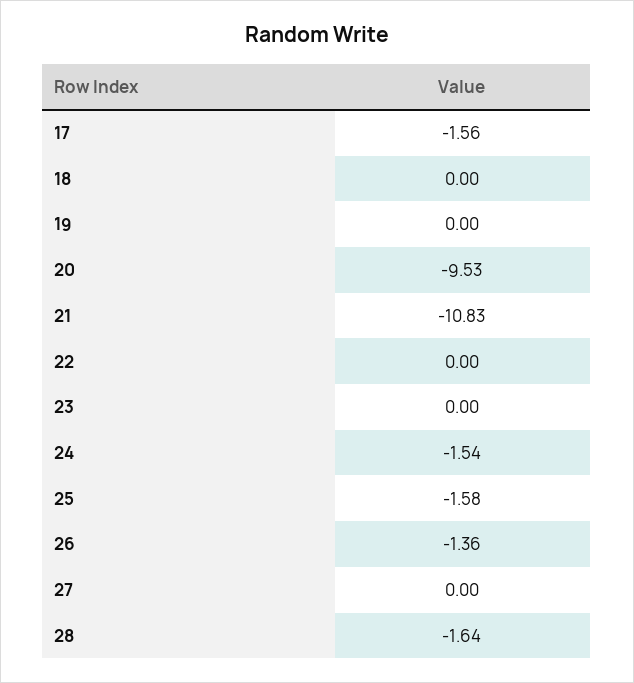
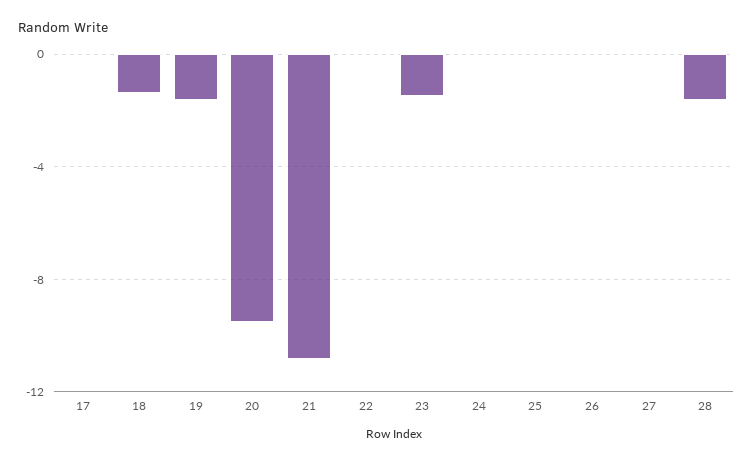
  {
-   "17": -1.56,
+   "17": 0,
-   "18": 0,
+   "18": -1.5,
-   "19": 0,
+   "19": -1.5,
    "20": -9.53,
    "21": -10.83,
    "22": 0,
-   "23": 0,
+   "23": -1.5,
-   "24": -1.54,
+   "24": 0,
-   "25": -1.58,
+   "25": 0,
-   "26": -1.36,
+   "26": 0,
    "27": 0,
    "28": -1.64
  }

